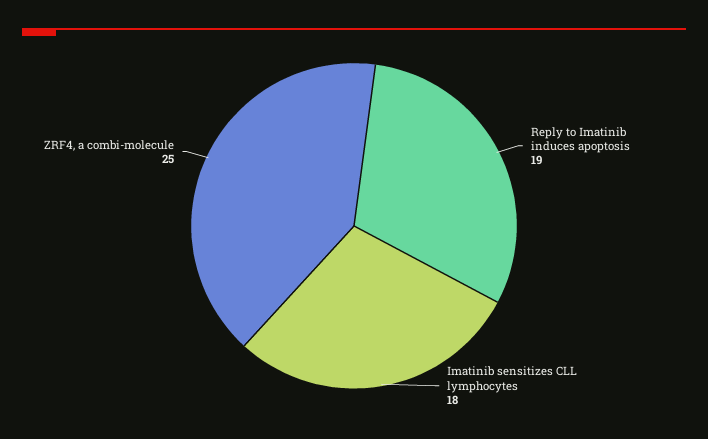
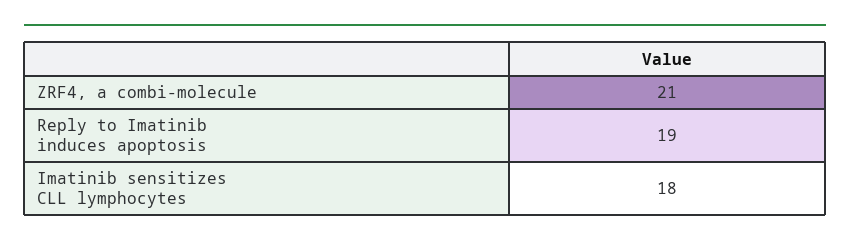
  {
    "Reply to Imatinib induces apoptosis": 19,
    "Imatinib sensitizes CLL lymphocytes": 18,
-   "ZRF4, a combi-molecule": 25
+   "ZRF4, a combi-molecule": 21
  }

